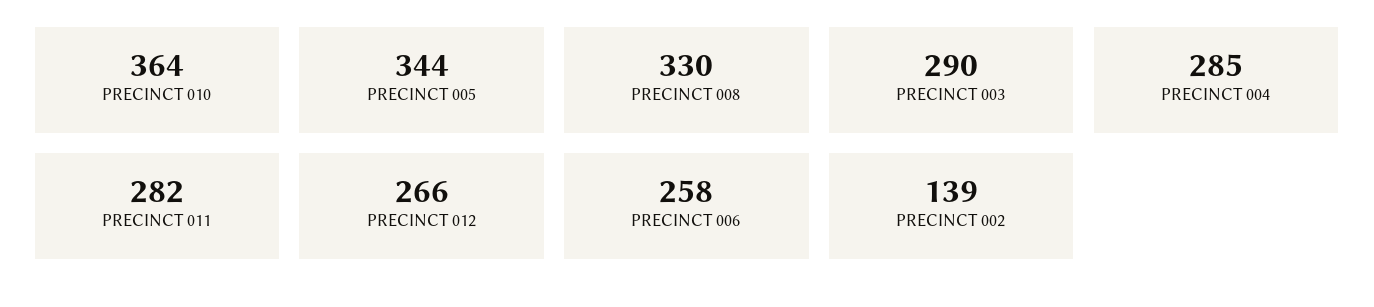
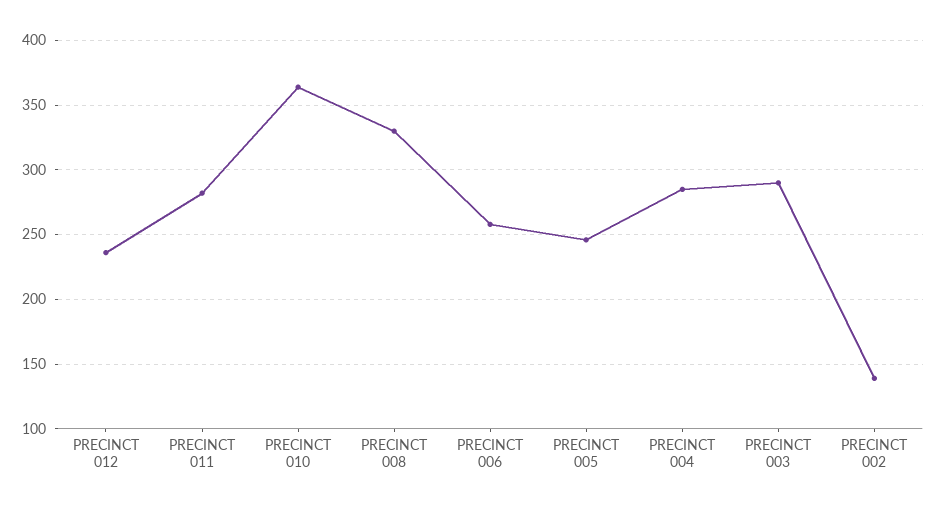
  {
    "PRECINCT 010": 364,
-   "PRECINCT 005": 344,
+   "PRECINCT 005": 245,
    "PRECINCT 008": 330,
    "PRECINCT 003": 290,
    "PRECINCT 004": 285,
    "PRECINCT 011": 282,
-   "PRECINCT 012": 266,
+   "PRECINCT 012": 235,
    "PRECINCT 006": 258,
    "PRECINCT 002": 139
  }

